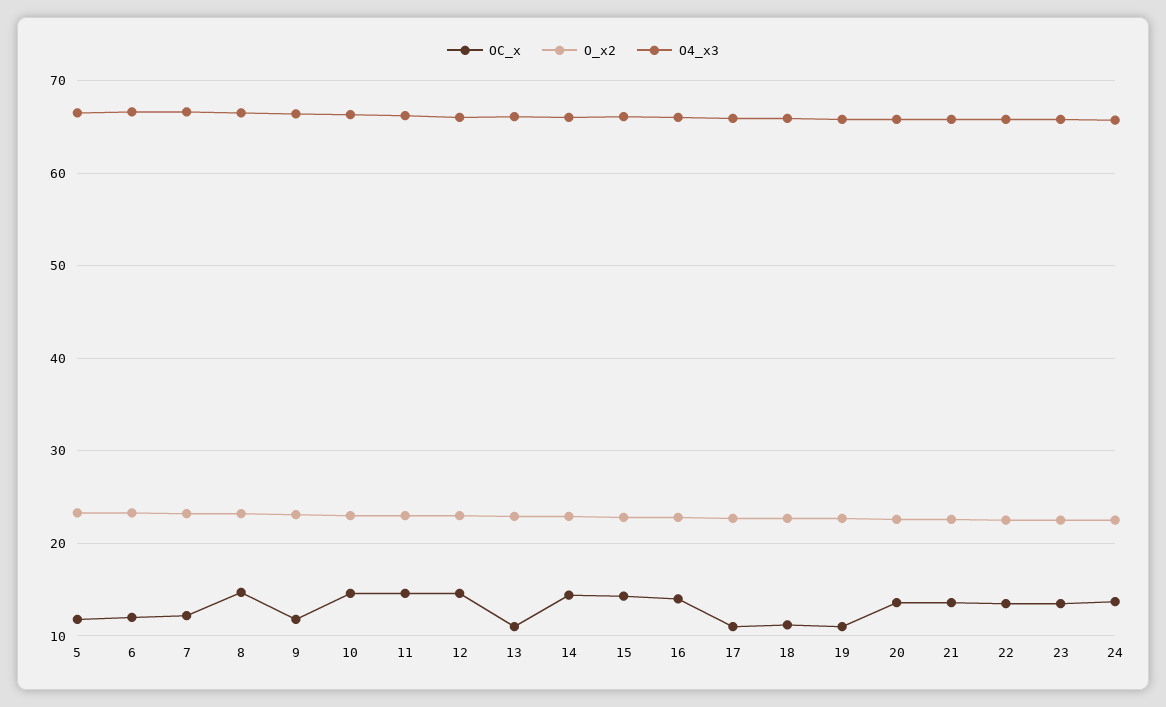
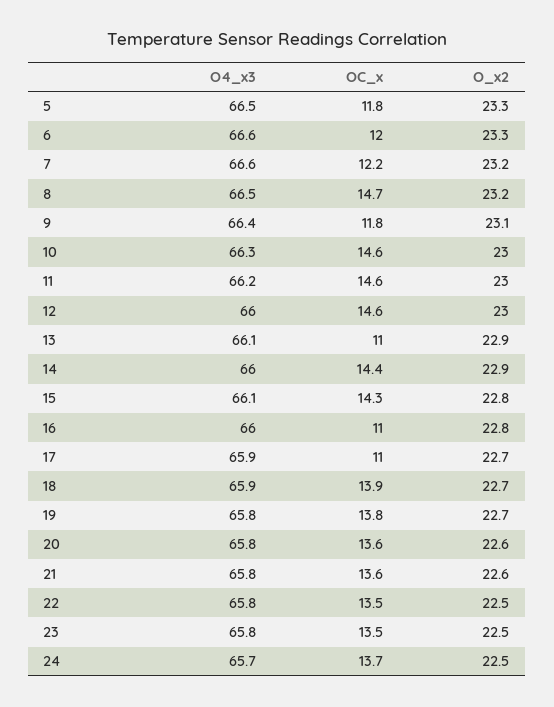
  {
    "OC_x": {
      "5": 11.8,
      "6": 12,
      "7": 12.2,
      "8": 14.7,
      "9": 11.8,
      "10": 14.6,
      "11": 14.6,
      "12": 14.6,
      "13": 11,
      "14": 14.4,
      "15": 14.3,
-     "16": 14,
+     "16": 11,
      "17": 11,
-     "18": 11,
+     "18": 13.9,
-     "19": 11,
+     "19": 13.8,
      "20": 13.6,
      "21": 13.6,
      "22": 13.5,
      "23": 13.5,
      "24": 13.7
    },
    "O_x2": {
      "5": 23.3,
      "6": 23.3,
      "7": 23.2,
      "8": 23.2,
      "9": 23.1,
      "10": 23,
      "11": 23,
      "12": 23,
      "13": 22.9,
      "14": 22.9,
      "15": 22.8,
      "16": 22.8,
      "17": 22.7,
      "18": 22.7,
      "19": 22.7,
      "20": 22.6,
      "21": 22.6,
      "22": 22.5,
      "23": 22.5,
      "24": 22.5
    },
    "O4_x3": {
      "5": 66.5,
      "6": 66.6,
      "7": 66.6,
      "8": 66.5,
      "9": 66.4,
      "10": 66.3,
      "11": 66.2,
      "12": 66,
      "13": 66.1,
      "14": 66,
      "15": 66.1,
      "16": 66,
      "17": 65.9,
      "18": 65.9,
      "19": 65.8,
      "20": 65.8,
      "21": 65.8,
      "22": 65.8,
      "23": 65.8,
      "24": 65.7
    }
  }

